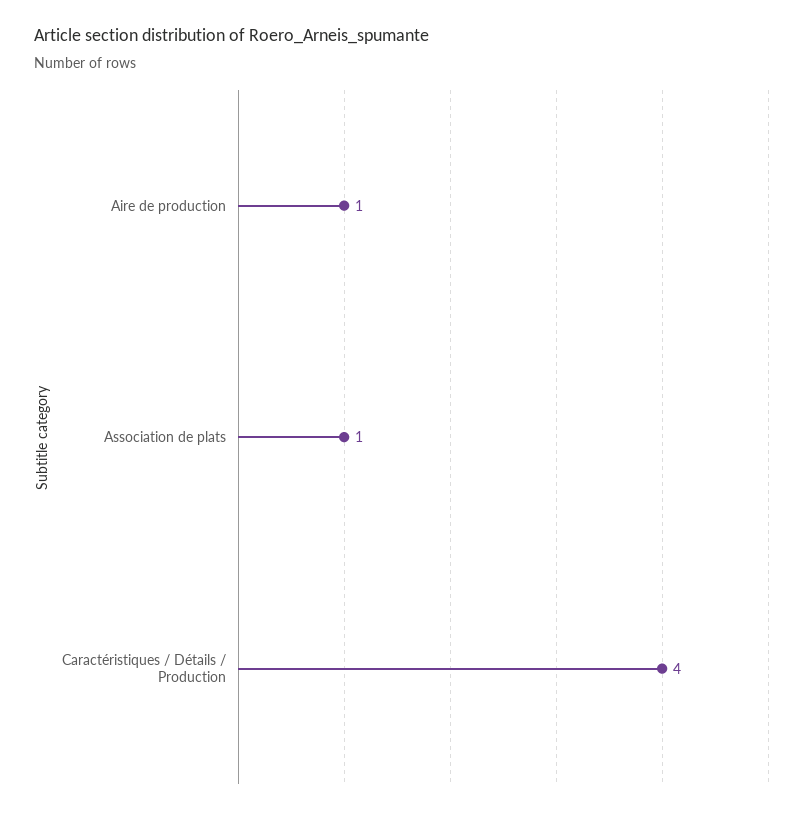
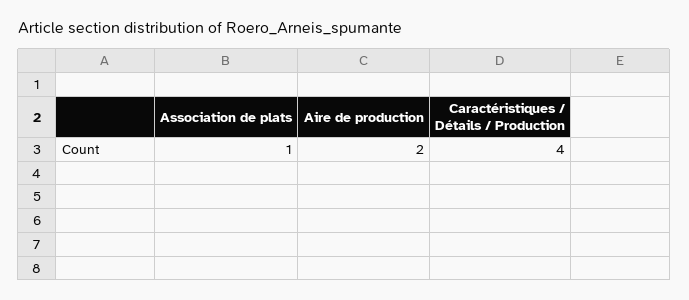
  {
-   "Aire de production": 1,
+   "Aire de production": 2,
    "Association de plats": 1,
    "Caractéristiques / Détails / Production": 4
  }

